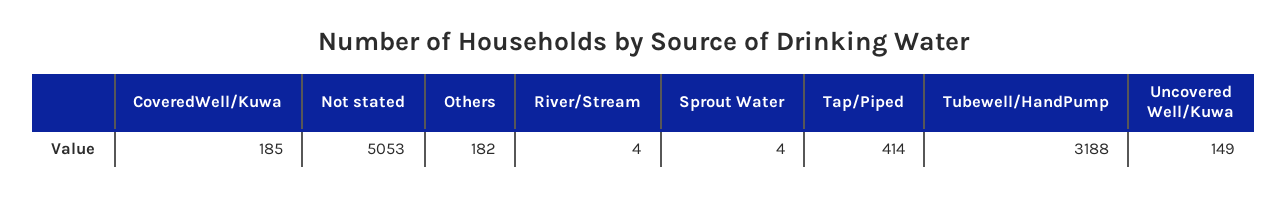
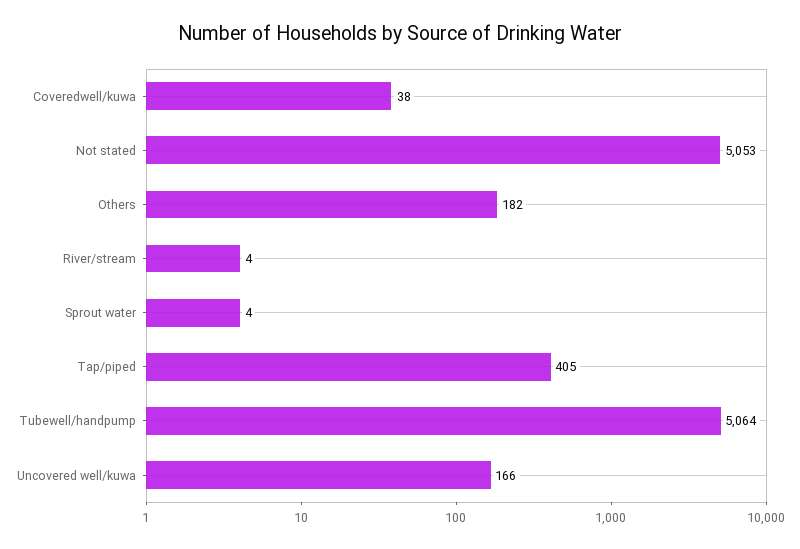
  {
-   "CoveredWell/Kuwa": 185,
+   "CoveredWell/Kuwa": 38,
    "Not stated": 5053,
    "Others": 182,
    "River/Stream": 4,
    "Sprout Water": 4,
-   "Tap/Piped": 414,
+   "Tap/Piped": 405,
-   "Tubewell/HandPump": 3188,
+   "Tubewell/HandPump": 5064,
-   "Uncovered Well/Kuwa": 149
+   "Uncovered Well/Kuwa": 166
  }

